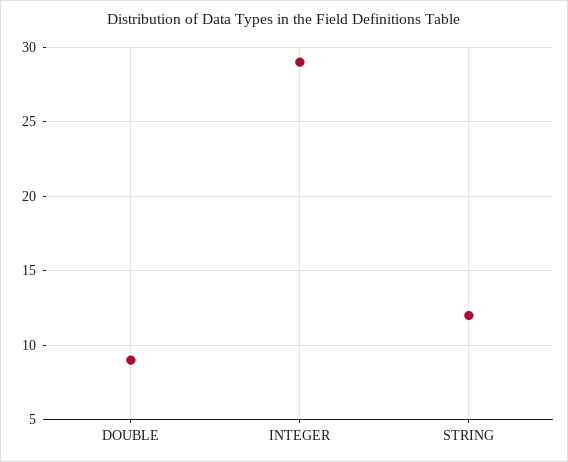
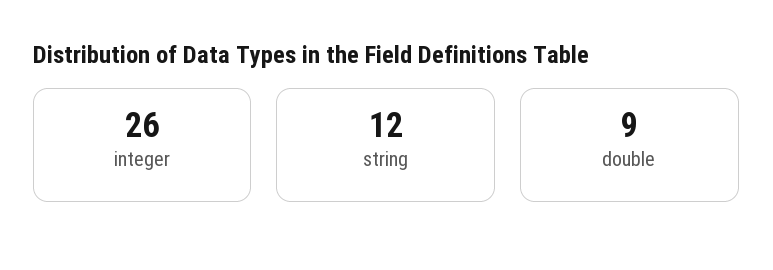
  {
    "DOUBLE": 9,
-   "INTEGER": 29,
+   "INTEGER": 26,
    "STRING": 12
  }

